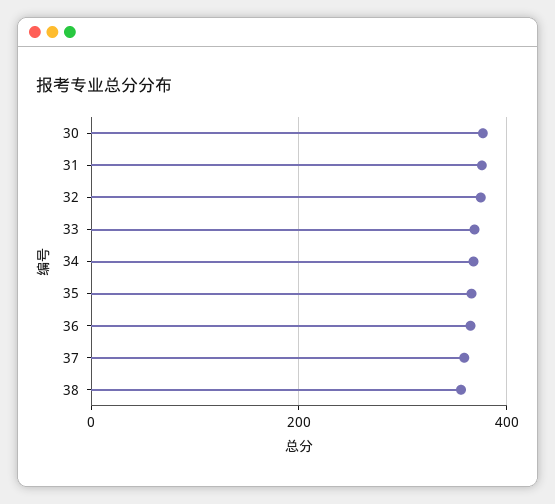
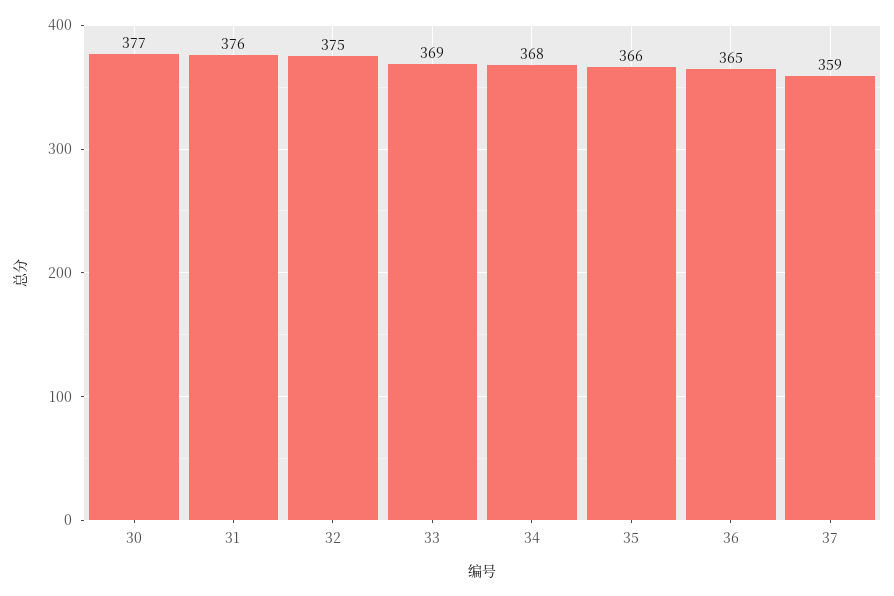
  {
    "30": 377,
    "31": 376,
    "32": 375,
    "33": 369,
    "34": 368,
    "35": 366,
    "36": 365,
-   "37": 359,
+   "37": 359
-   "38": 360
  }

